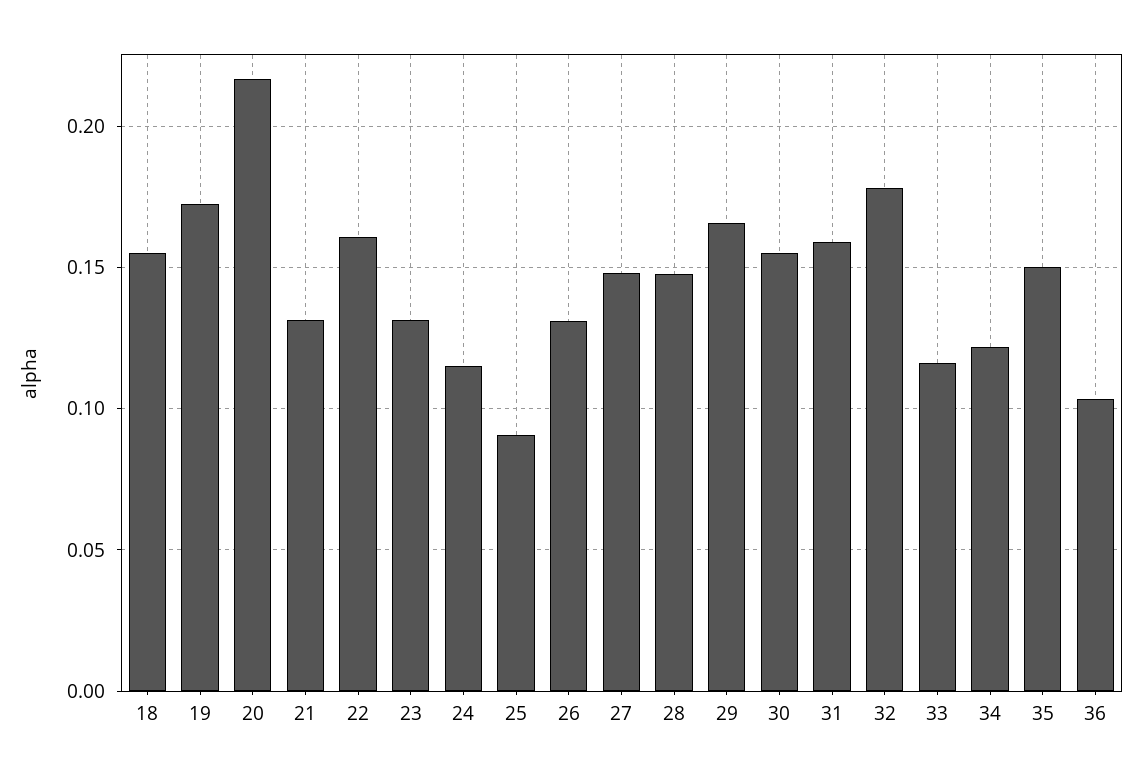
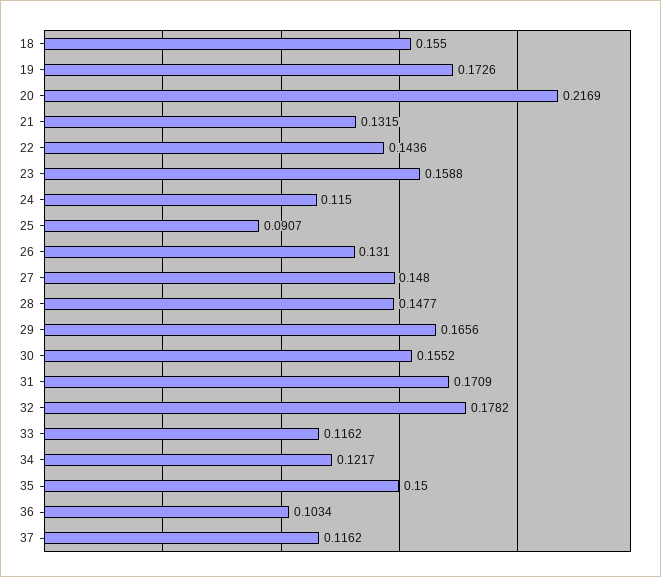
  {
    "18": 0.155,
    "19": 0.1726,
    "20": 0.2169,
    "21": 0.1315,
-   "22": 0.16,
+   "22": 0.1436,
-   "23": 0.13,
+   "23": 0.1588,
    "24": 0.115,
    "25": 0.0907,
    "26": 0.131,
    "27": 0.148,
    "28": 0.1477,
    "29": 0.1656,
    "30": 0.1552,
-   "31": 0.16,
+   "31": 0.1709,
    "32": 0.1782,
    "33": 0.1162,
    "34": 0.1217,
    "35": 0.15,
-   "36": 0.1034
+   "36": 0.1034,
+   "37": 0.1162
  }

